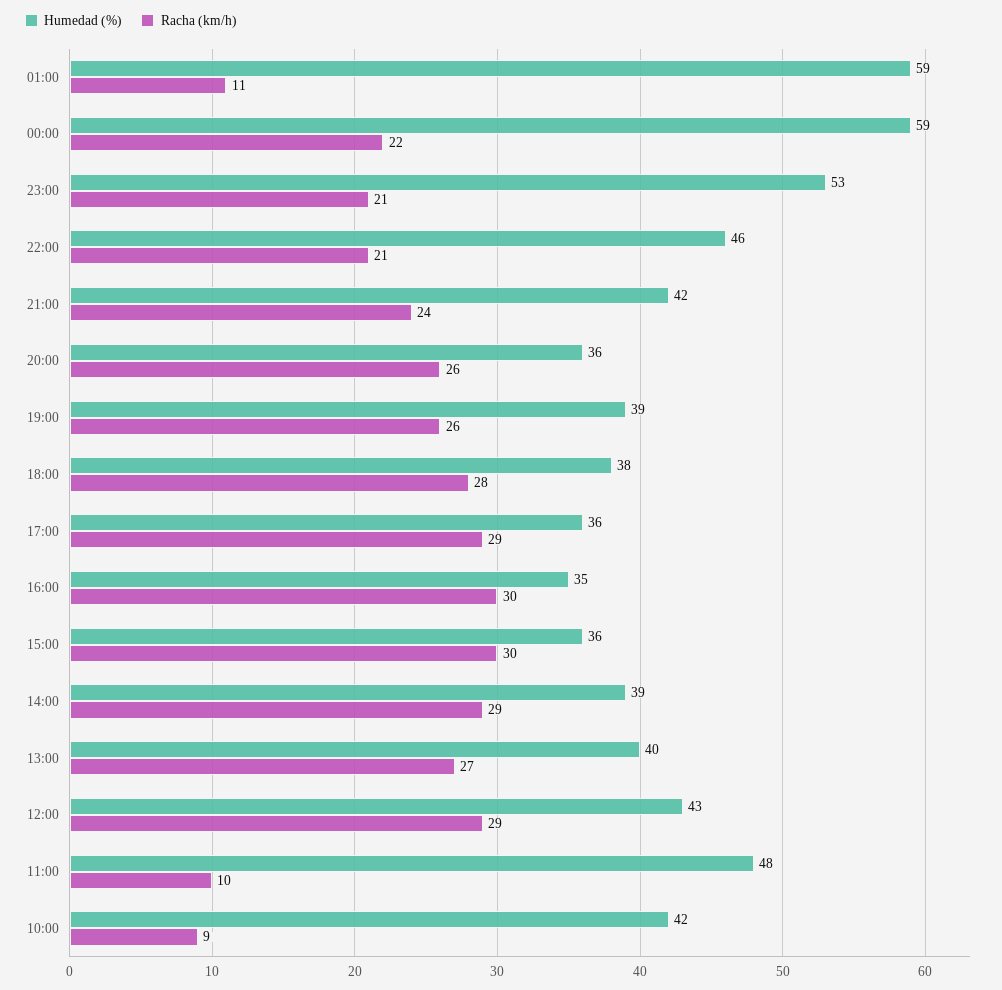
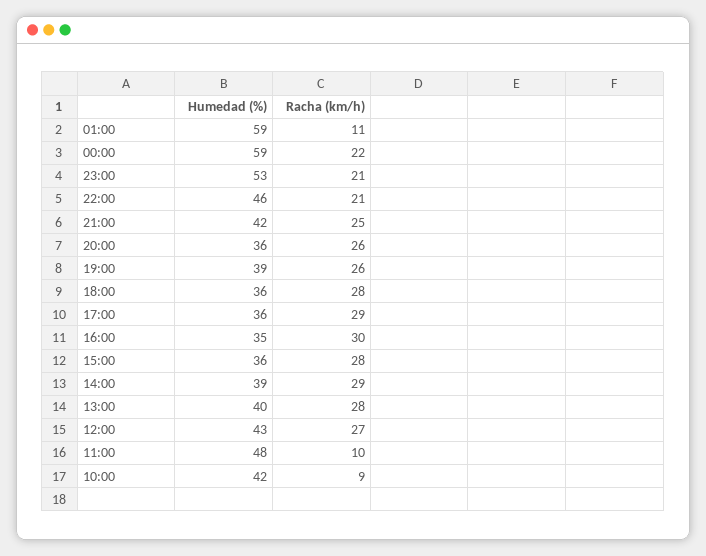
  {
    "Humedad (%)": {
      "01:00": 59,
      "00:00": 59,
      "23:00": 53,
      "22:00": 46,
      "21:00": 42,
      "20:00": 36,
      "19:00": 39,
-     "18:00": 38,
+     "18:00": 36,
      "17:00": 36,
      "16:00": 35,
      "15:00": 36,
      "14:00": 39,
      "13:00": 40,
      "12:00": 43,
      "11:00": 48,
      "10:00": 42
    },
    "Racha (km/h)": {
      "01:00": 11,
      "00:00": 22,
      "23:00": 21,
      "22:00": 21,
-     "21:00": 24,
+     "21:00": 25,
      "20:00": 26,
      "19:00": 26,
      "18:00": 28,
      "17:00": 29,
      "16:00": 30,
-     "15:00": 30,
+     "15:00": 28,
      "14:00": 29,
-     "13:00": 27,
+     "13:00": 28,
-     "12:00": 29,
+     "12:00": 27,
      "11:00": 10,
      "10:00": 9
    }
  }

